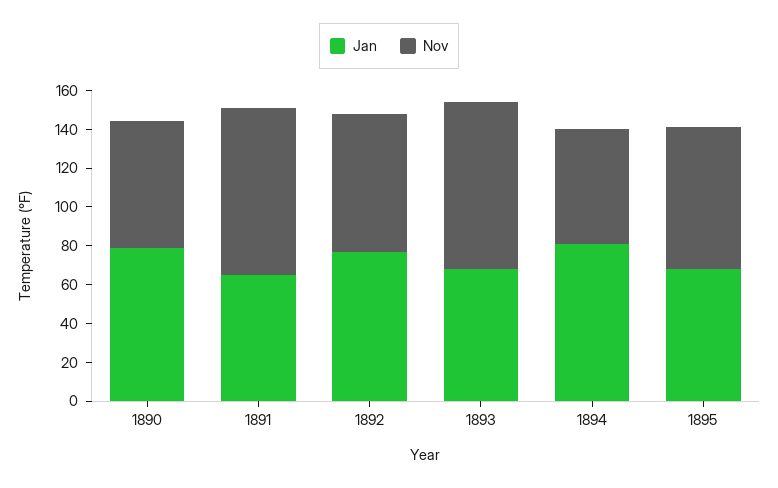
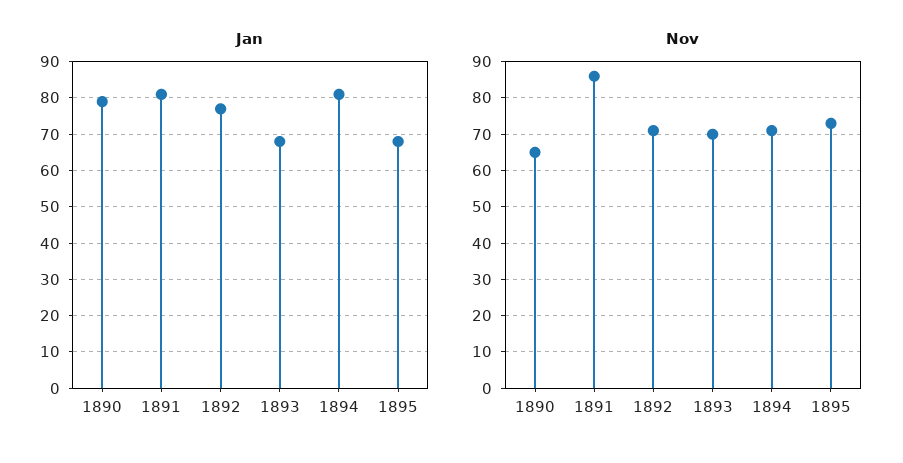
  {
    "Jan": {
      "1890": 80,
-     "1891": 65,
+     "1891": 80,
      "1892": 75,
      "1893": 70,
      "1894": 80,
      "1895": 70
    },
    "Nov": {
      "1890": 65,
      "1891": 85,
      "1892": 70,
-     "1893": 85,
+     "1893": 70,
-     "1894": 60,
+     "1894": 70,
      "1895": 75
    }
  }

